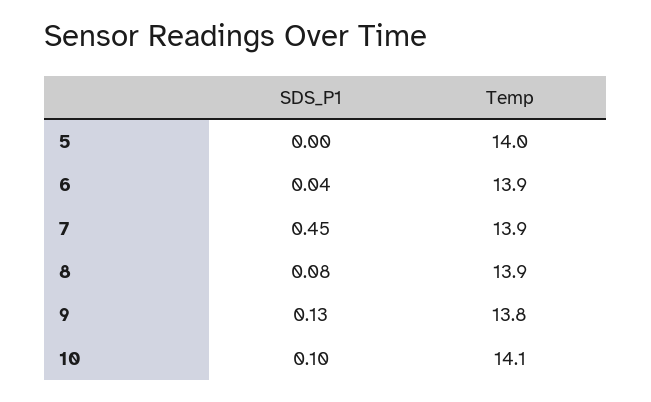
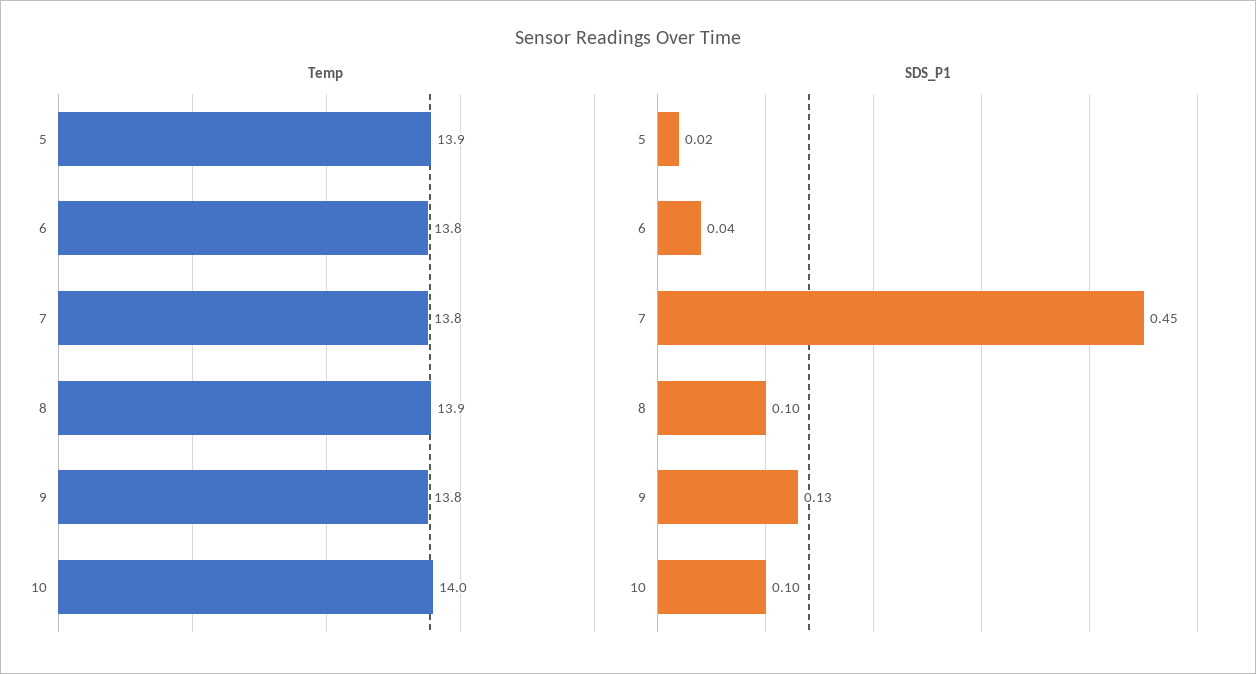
  {
    "SDS_P1": {
-     "5": 0,
+     "5": 0.02,
      "6": 0.04,
      "7": 0.45,
-     "8": 0.08,
+     "8": 0.1,
      "9": 0.13,
      "10": 0.1
    },
    "Temp": {
-     "5": 14,
+     "5": 13.9,
-     "6": 13.9,
+     "6": 13.8,
-     "7": 13.9,
+     "7": 13.8,
      "8": 13.9,
      "9": 13.8,
-     "10": 14.1
+     "10": 14
    }
  }

